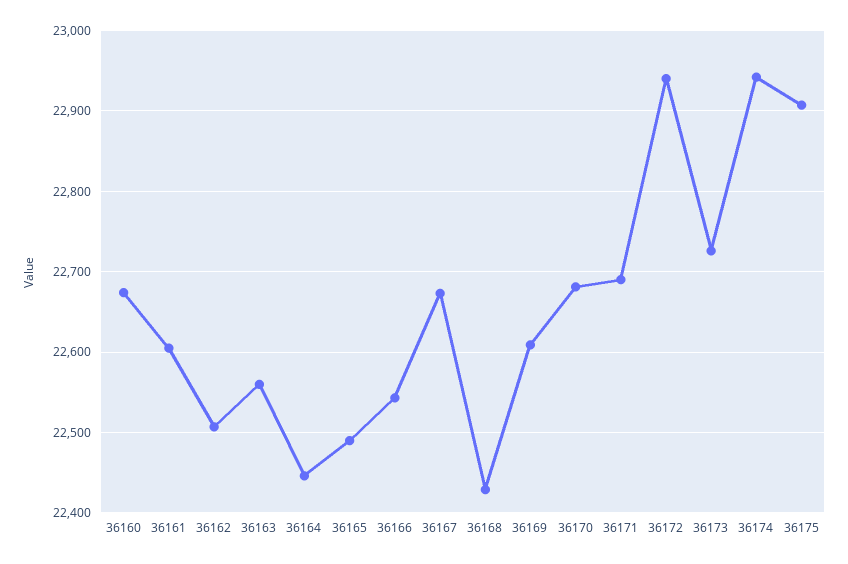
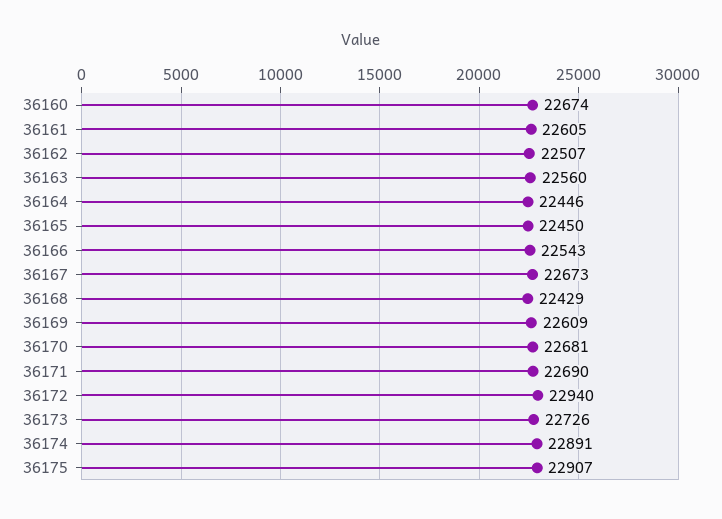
  {
    "36160": 22674,
    "36161": 22605,
    "36162": 22507,
    "36163": 22560,
    "36164": 22446,
-   "36165": 22490,
+   "36165": 22450,
    "36166": 22543,
    "36167": 22673,
    "36168": 22429,
    "36169": 22609,
    "36170": 22681,
    "36171": 22690,
    "36172": 22940,
    "36173": 22726,
-   "36174": 22940,
+   "36174": 22891,
    "36175": 22907
  }

